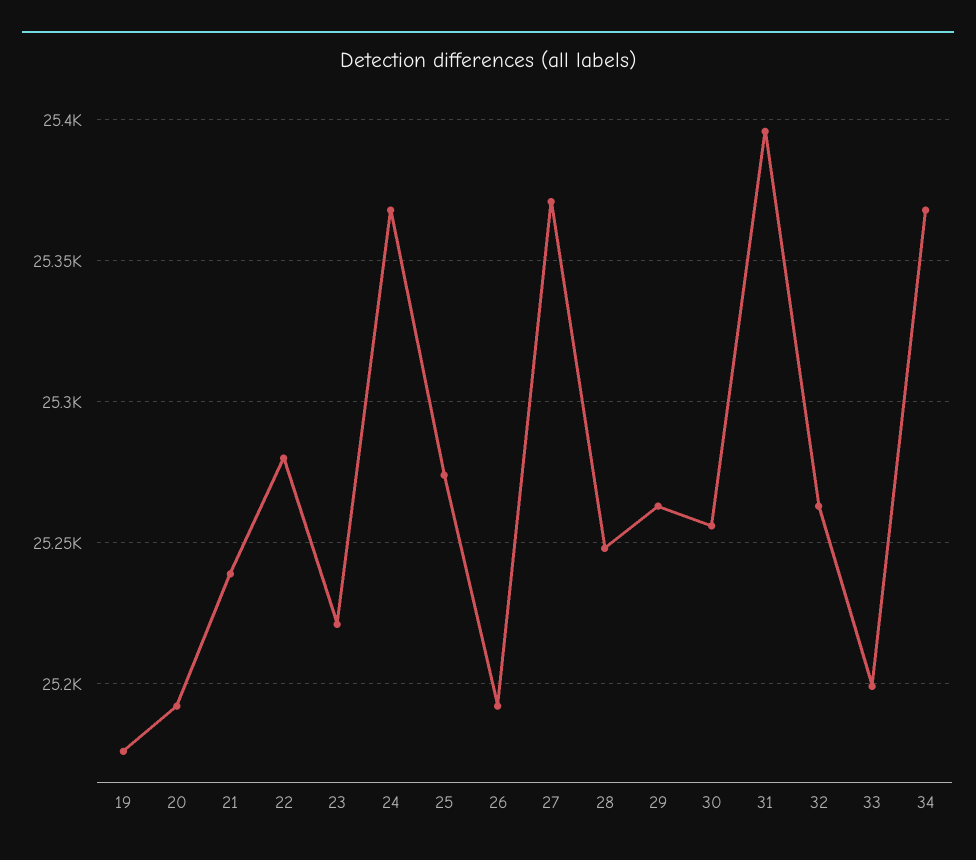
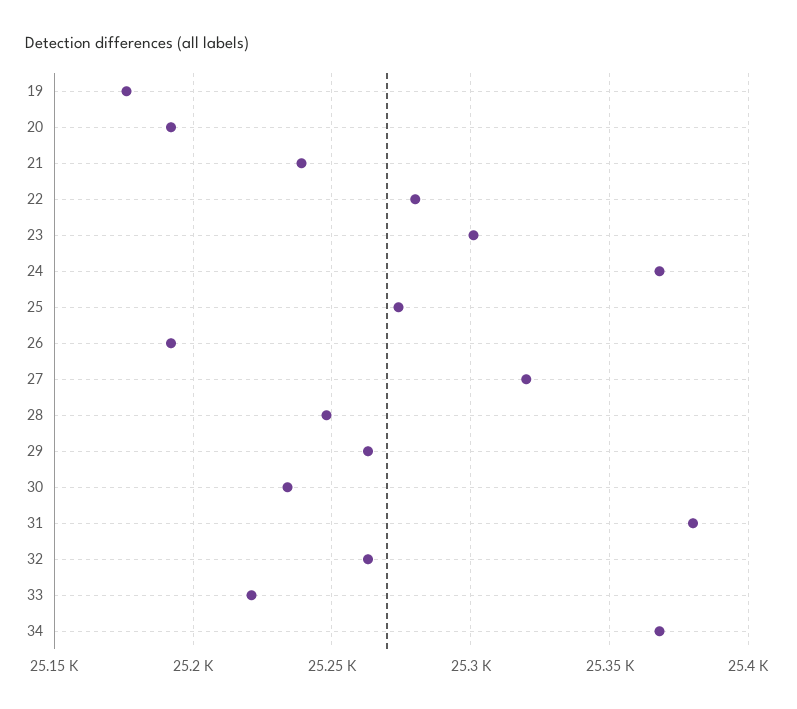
  {
    "19": 25175,
    "20": 25190,
    "21": 25240,
    "22": 25280,
-   "23": 25220,
+   "23": 25300,
    "24": 25370,
    "25": 25275,
    "26": 25190,
-   "27": 25370,
+   "27": 25320,
    "28": 25250,
    "29": 25265,
-   "30": 25255,
+   "30": 25235,
-   "31": 25395,
+   "31": 25380,
    "32": 25265,
-   "33": 25200,
+   "33": 25220,
    "34": 25370
  }

